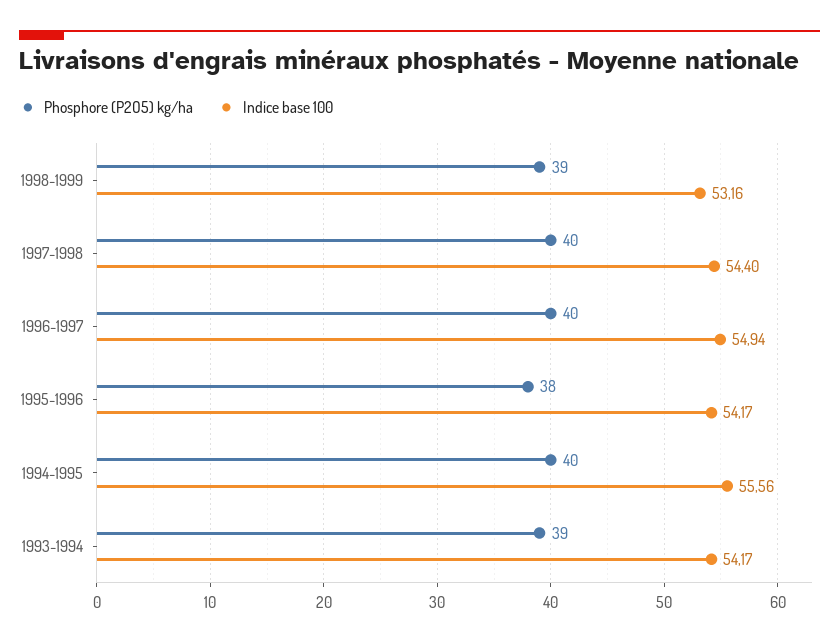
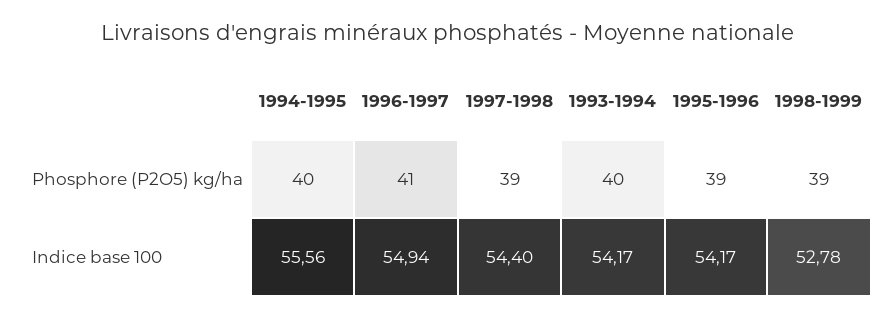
  {
    "Phosphore (P2O5) kg/ha": {
      "1998-1999": 39,
-     "1997-1998": 40,
+     "1997-1998": 39,
-     "1996-1997": 40,
+     "1996-1997": 41,
-     "1995-1996": 38,
+     "1995-1996": 39,
      "1994-1995": 40,
-     "1993-1994": 39
+     "1993-1994": 40
    },
    "Indice base 100": {
-     "1998-1999": 53.16,
+     "1998-1999": 52.78,
      "1997-1998": 54.4,
      "1996-1997": 54.94,
      "1995-1996": 54.17,
      "1994-1995": 55.56,
      "1993-1994": 54.17
    }
  }

